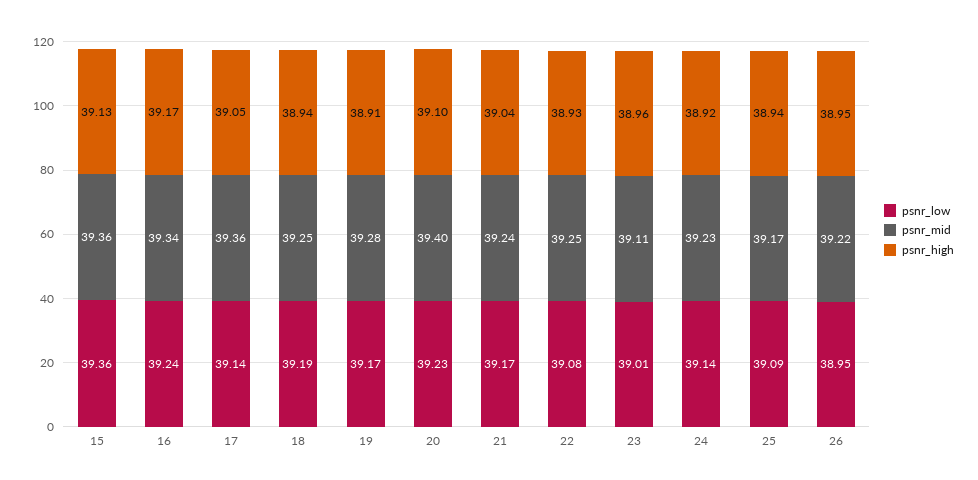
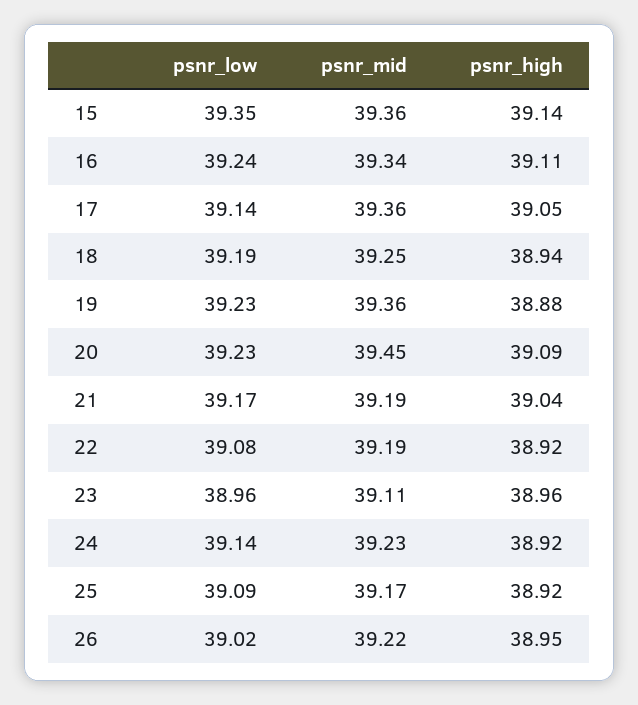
  {
    "psnr_low": {
-     "15": 39.36,
+     "15": 39.35,
      "16": 39.24,
      "17": 39.14,
      "18": 39.19,
-     "19": 39.17,
+     "19": 39.23,
      "20": 39.23,
      "21": 39.17,
      "22": 39.08,
-     "23": 39.01,
+     "23": 38.96,
      "24": 39.14,
      "25": 39.09,
-     "26": 38.95
+     "26": 39.02
    },
    "psnr_mid": {
      "15": 39.36,
      "16": 39.34,
      "17": 39.36,
      "18": 39.25,
-     "19": 39.28,
+     "19": 39.36,
-     "20": 39.4,
+     "20": 39.45,
-     "21": 39.24,
+     "21": 39.19,
-     "22": 39.25,
+     "22": 39.19,
      "23": 39.11,
      "24": 39.23,
      "25": 39.17,
      "26": 39.22
    },
    "psnr_high": {
-     "15": 39.13,
+     "15": 39.14,
-     "16": 39.17,
+     "16": 39.11,
      "17": 39.05,
      "18": 38.94,
-     "19": 38.91,
+     "19": 38.88,
-     "20": 39.1,
+     "20": 39.09,
      "21": 39.04,
-     "22": 38.93,
+     "22": 38.92,
      "23": 38.96,
      "24": 38.92,
-     "25": 38.94,
+     "25": 38.92,
      "26": 38.95
    }
  }

